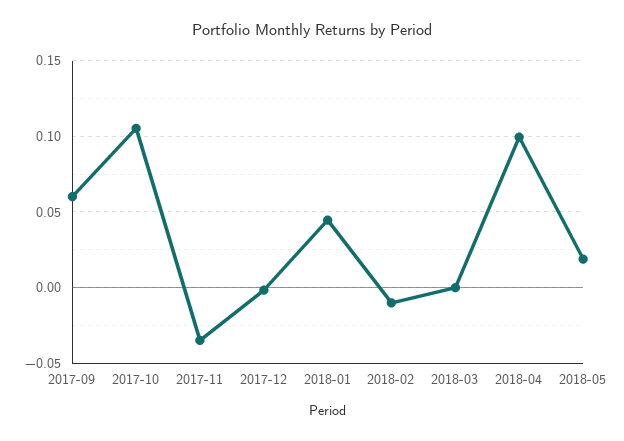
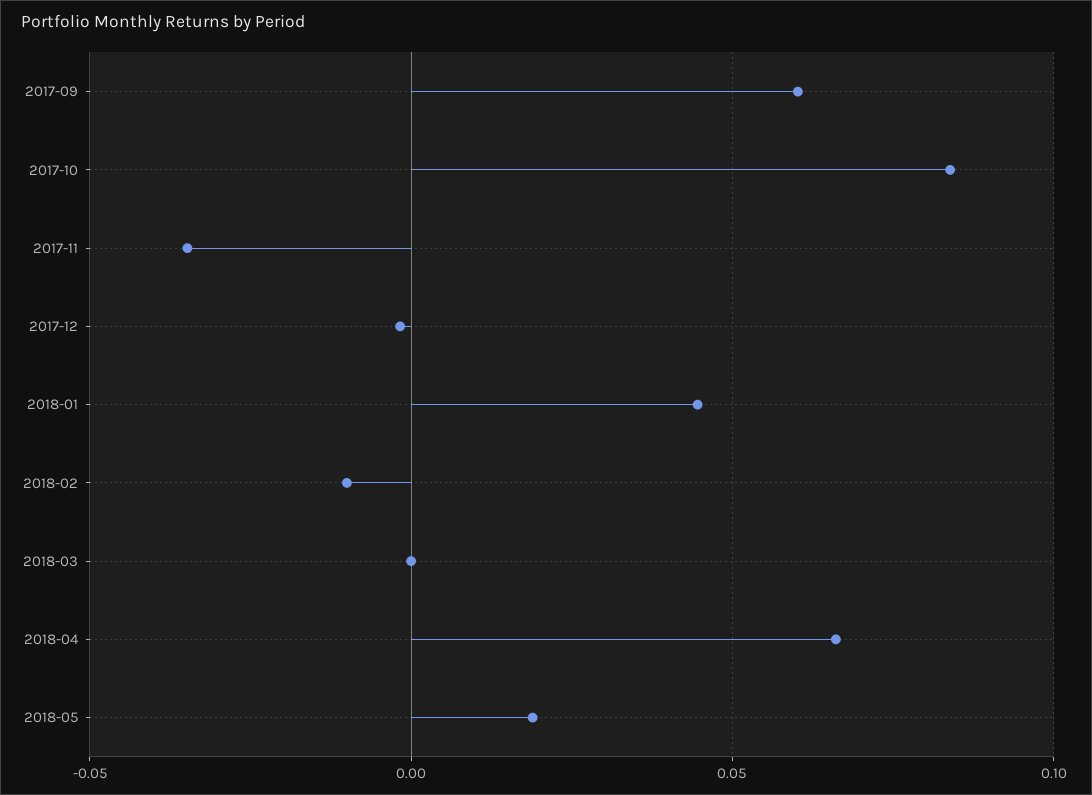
  {
    "2017-09": 0.06,
-   "2017-10": 0.105,
+   "2017-10": 0.085,
    "2017-11": -0.035,
    "2017-12": 0,
    "2018-01": 0.045,
    "2018-02": -0.01,
    "2018-03": 0,
-   "2018-04": 0.1,
+   "2018-04": 0.065,
    "2018-05": 0.02
  }

